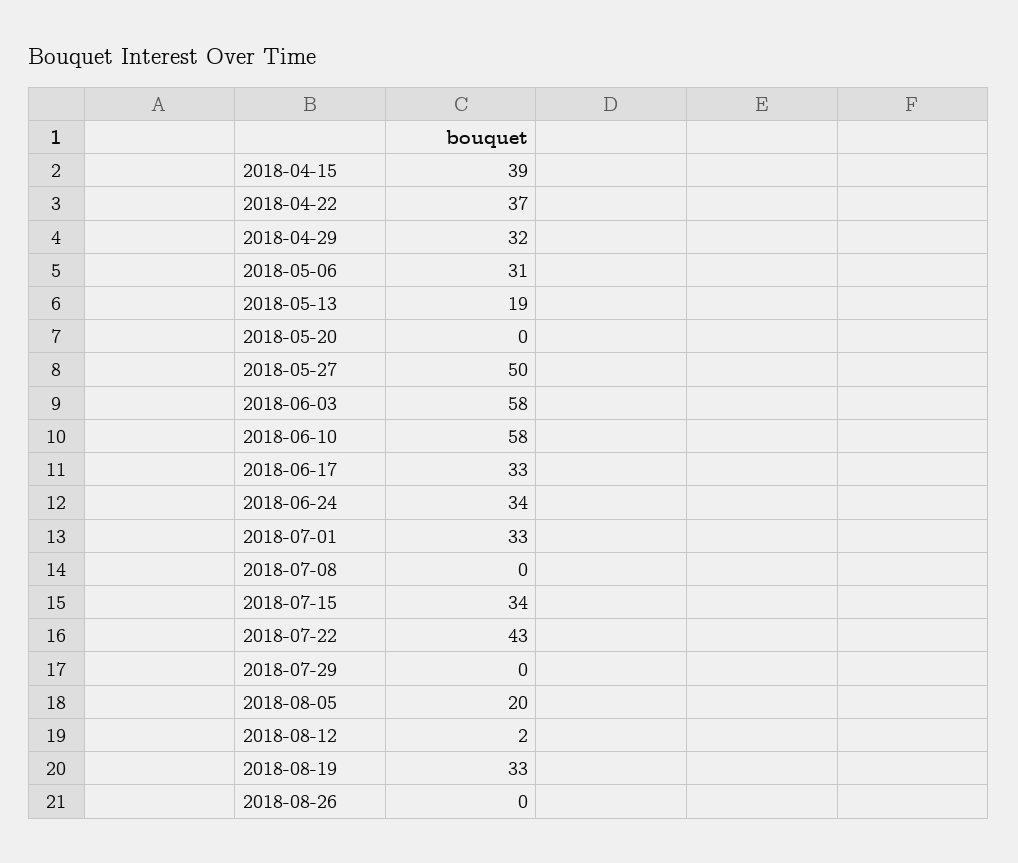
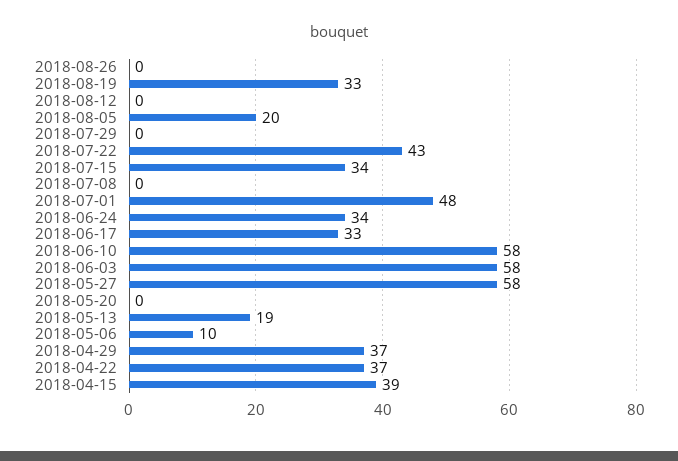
  {
    "2018-04-15": 39,
    "2018-04-22": 37,
-   "2018-04-29": 32,
+   "2018-04-29": 37,
-   "2018-05-06": 31,
+   "2018-05-06": 10,
    "2018-05-13": 19,
    "2018-05-20": 0,
-   "2018-05-27": 50,
+   "2018-05-27": 58,
    "2018-06-03": 58,
    "2018-06-10": 58,
    "2018-06-17": 33,
    "2018-06-24": 34,
-   "2018-07-01": 33,
+   "2018-07-01": 48,
    "2018-07-08": 0,
    "2018-07-15": 34,
    "2018-07-22": 43,
    "2018-07-29": 0,
    "2018-08-05": 20,
-   "2018-08-12": 2,
+   "2018-08-12": 0,
    "2018-08-19": 33,
    "2018-08-26": 0
  }

